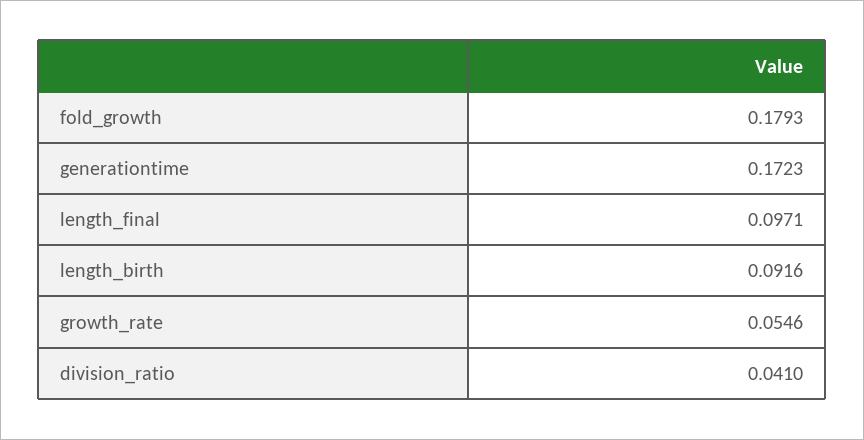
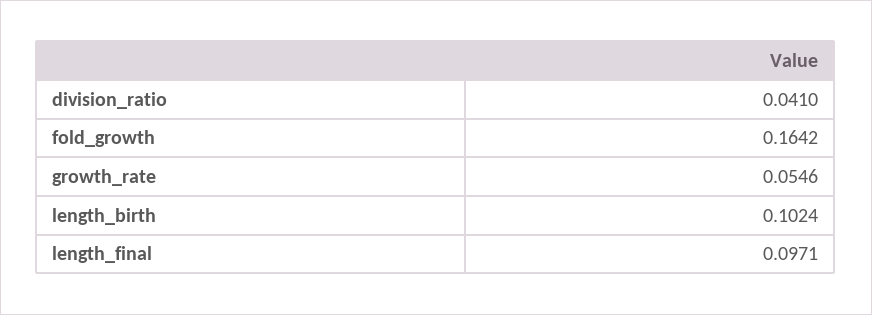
  {
-   "fold_growth": 0.1793,
+   "fold_growth": 0.1642,
-   "generationtime": 0.1723,
    "length_final": 0.0971,
-   "length_birth": 0.0916,
+   "length_birth": 0.1024,
    "growth_rate": 0.0546,
    "division_ratio": 0.041
  }

